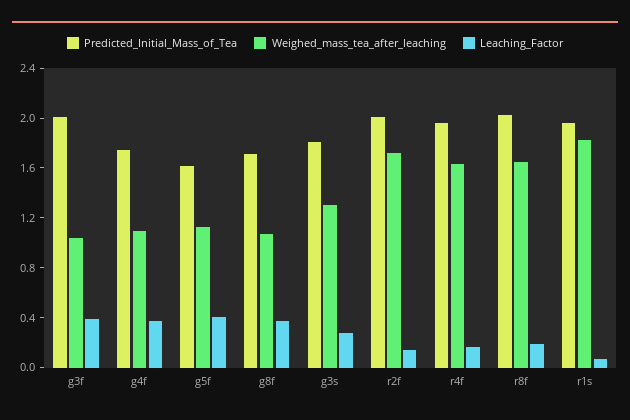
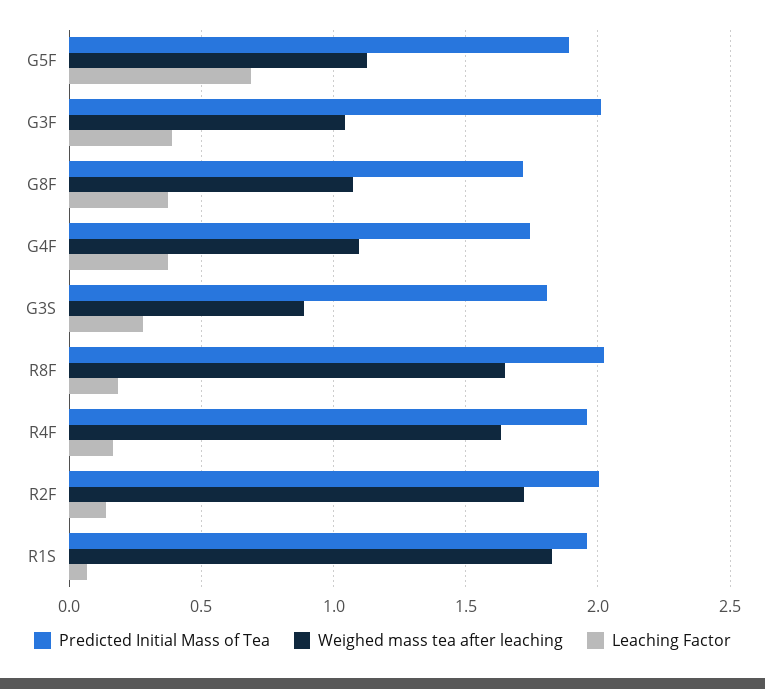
  {
    "Predicted_Initial_Mass_of_Tea": {
      "g3f": 2,
      "g4f": 1.75,
-     "g5f": 1.6,
+     "g5f": 1.9,
      "g8f": 1.7,
      "g3s": 1.8,
      "r2f": 2,
      "r4f": 1.95,
      "r8f": 2,
      "r1s": 1.95
    },
    "Weighed_mass_tea_after_leaching": {
      "g3f": 1.05,
      "g4f": 1.1,
      "g5f": 1.15,
      "g8f": 1.05,
-     "g3s": 1.3,
+     "g3s": 0.9,
      "r2f": 1.7,
      "r4f": 1.65,
      "r8f": 1.65,
      "r1s": 1.85
    },
    "Leaching_Factor": {
      "g3f": 0.4,
      "g4f": 0.35,
-     "g5f": 0.4,
+     "g5f": 0.7,
      "g8f": 0.35,
      "g3s": 0.3,
      "r2f": 0.15,
      "r4f": 0.15,
      "r8f": 0.2,
      "r1s": 0.05
    }
  }

